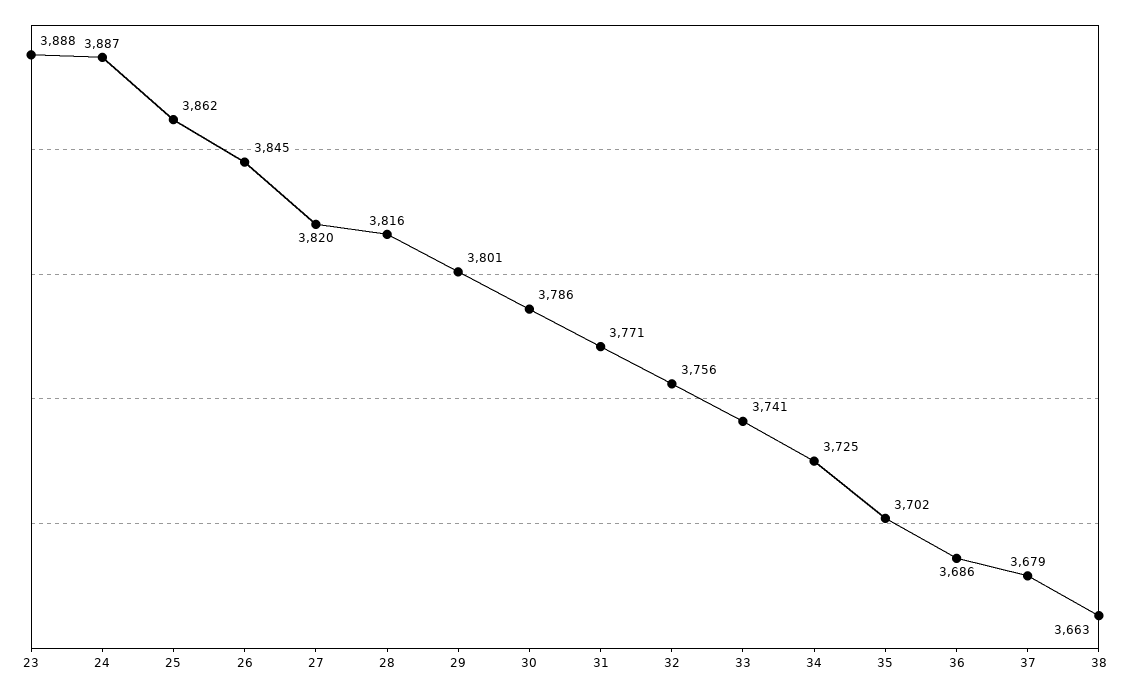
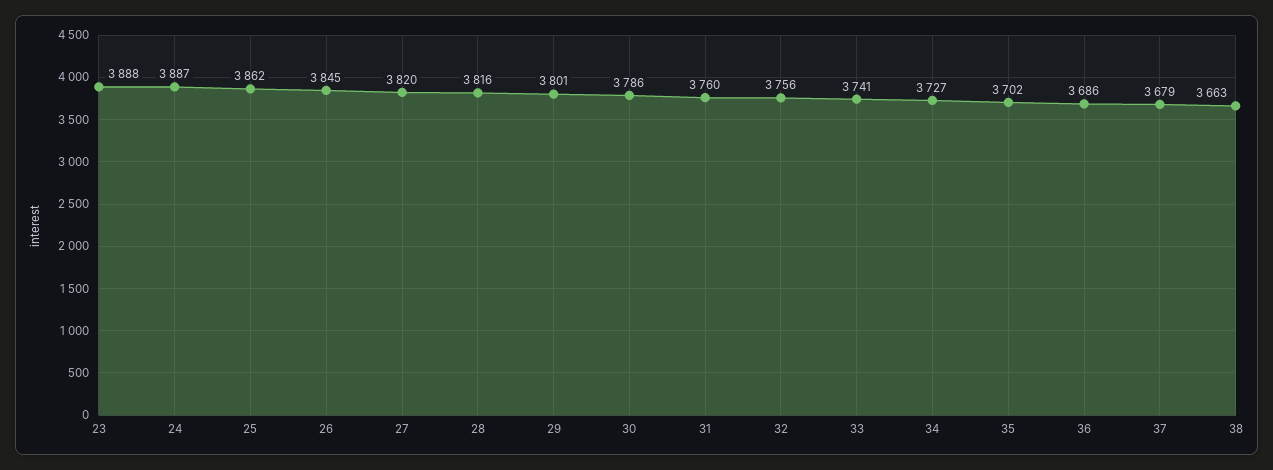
  {
    "23": 3888,
    "24": 3887,
    "25": 3862,
    "26": 3845,
    "27": 3820,
    "28": 3816,
    "29": 3801,
    "30": 3786,
-   "31": 3771,
+   "31": 3760,
    "32": 3756,
    "33": 3741,
-   "34": 3725,
+   "34": 3727,
    "35": 3702,
    "36": 3686,
    "37": 3679,
    "38": 3663
  }

